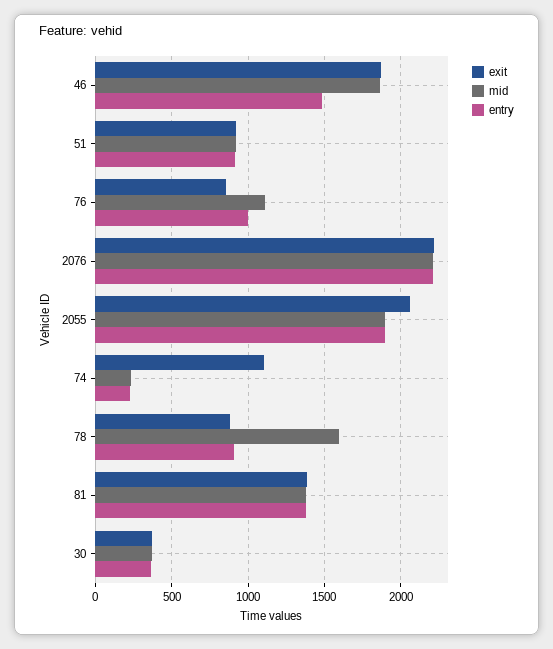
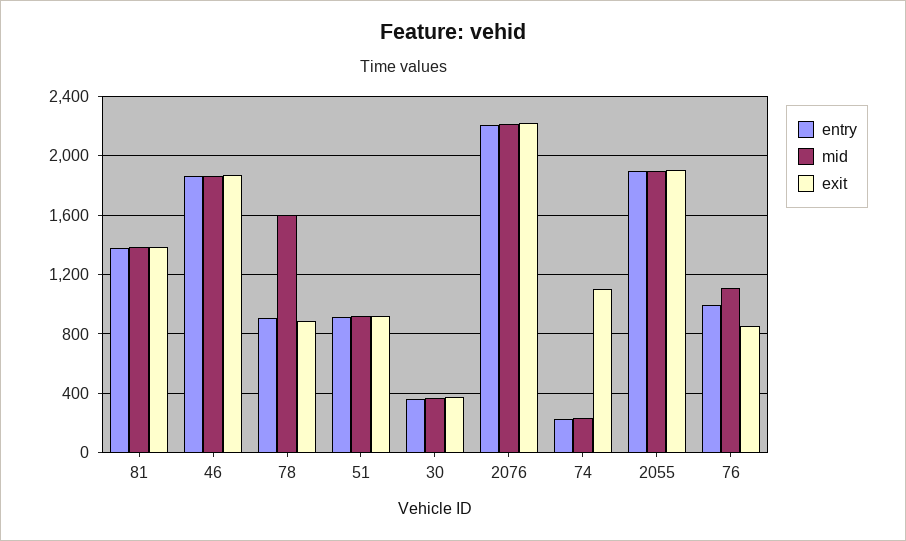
  {
    "exit": {
      "46": 1850,
      "51": 900,
      "76": 850,
      "2076": 2200,
-     "2055": 2050,
+     "2055": 1900,
      "74": 1100,
      "78": 900,
      "81": 1400,
      "30": 350
    },
    "mid": {
      "46": 1850,
      "51": 900,
      "76": 1100,
      "2076": 2200,
      "2055": 1900,
      "74": 250,
      "78": 1600,
      "81": 1400,
      "30": 350
    },
    "entry": {
-     "46": 1500,
+     "46": 1850,
      "51": 900,
      "76": 1000,
      "2076": 2200,
      "2055": 1900,
      "74": 250,
      "78": 900,
      "81": 1400,
      "30": 350
    }
  }

